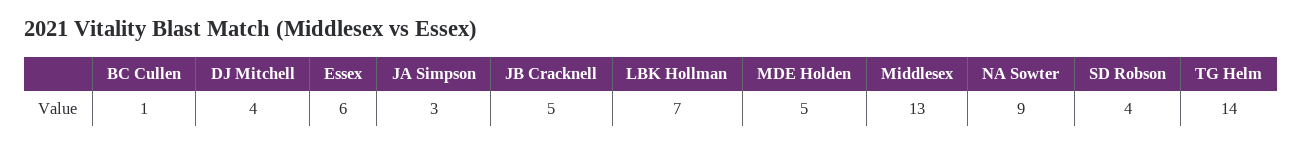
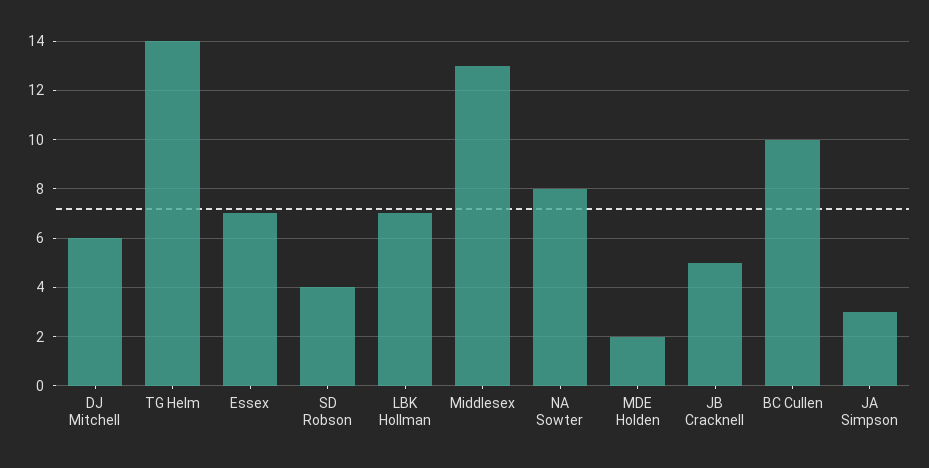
  {
-   "BC Cullen": 1,
+   "BC Cullen": 10,
-   "DJ Mitchell": 4,
+   "DJ Mitchell": 6,
-   "Essex": 6,
+   "Essex": 7,
    "JA Simpson": 3,
    "JB Cracknell": 5,
    "LBK Hollman": 7,
-   "MDE Holden": 5,
+   "MDE Holden": 2,
    "Middlesex": 13,
-   "NA Sowter": 9,
+   "NA Sowter": 8,
    "SD Robson": 4,
    "TG Helm": 14
  }

